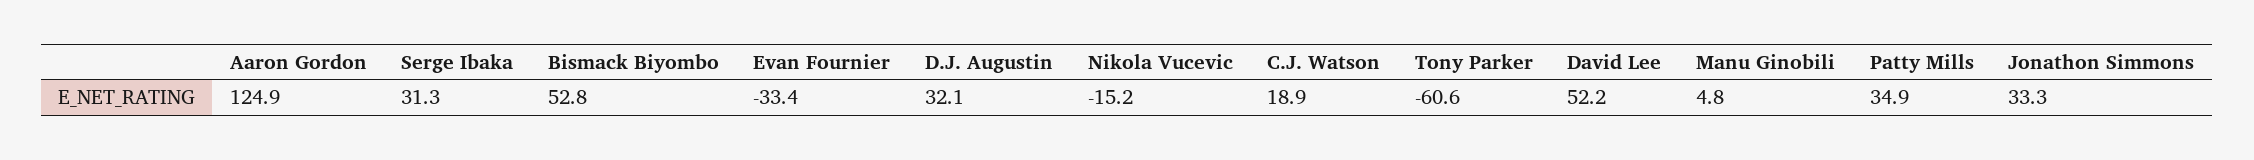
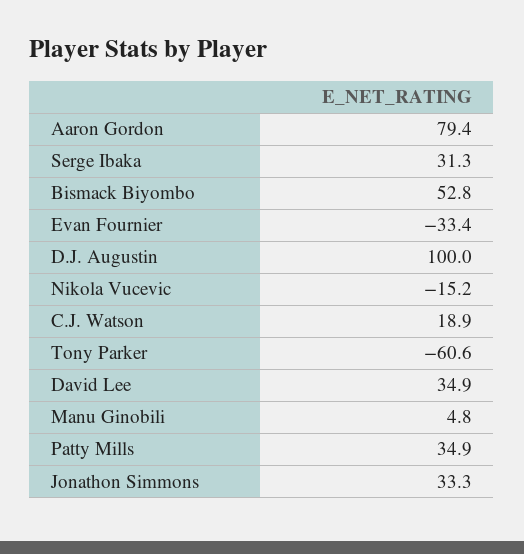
  {
-   "Aaron Gordon": 124.9,
+   "Aaron Gordon": 79.4,
    "Serge Ibaka": 31.3,
    "Bismack Biyombo": 52.8,
    "Evan Fournier": -33.4,
-   "D.J. Augustin": 32.1,
+   "D.J. Augustin": 100,
    "Nikola Vucevic": -15.2,
    "C.J. Watson": 18.9,
    "Tony Parker": -60.6,
-   "David Lee": 52.2,
+   "David Lee": 34.9,
    "Manu Ginobili": 4.8,
    "Patty Mills": 34.9,
    "Jonathon Simmons": 33.3
  }

